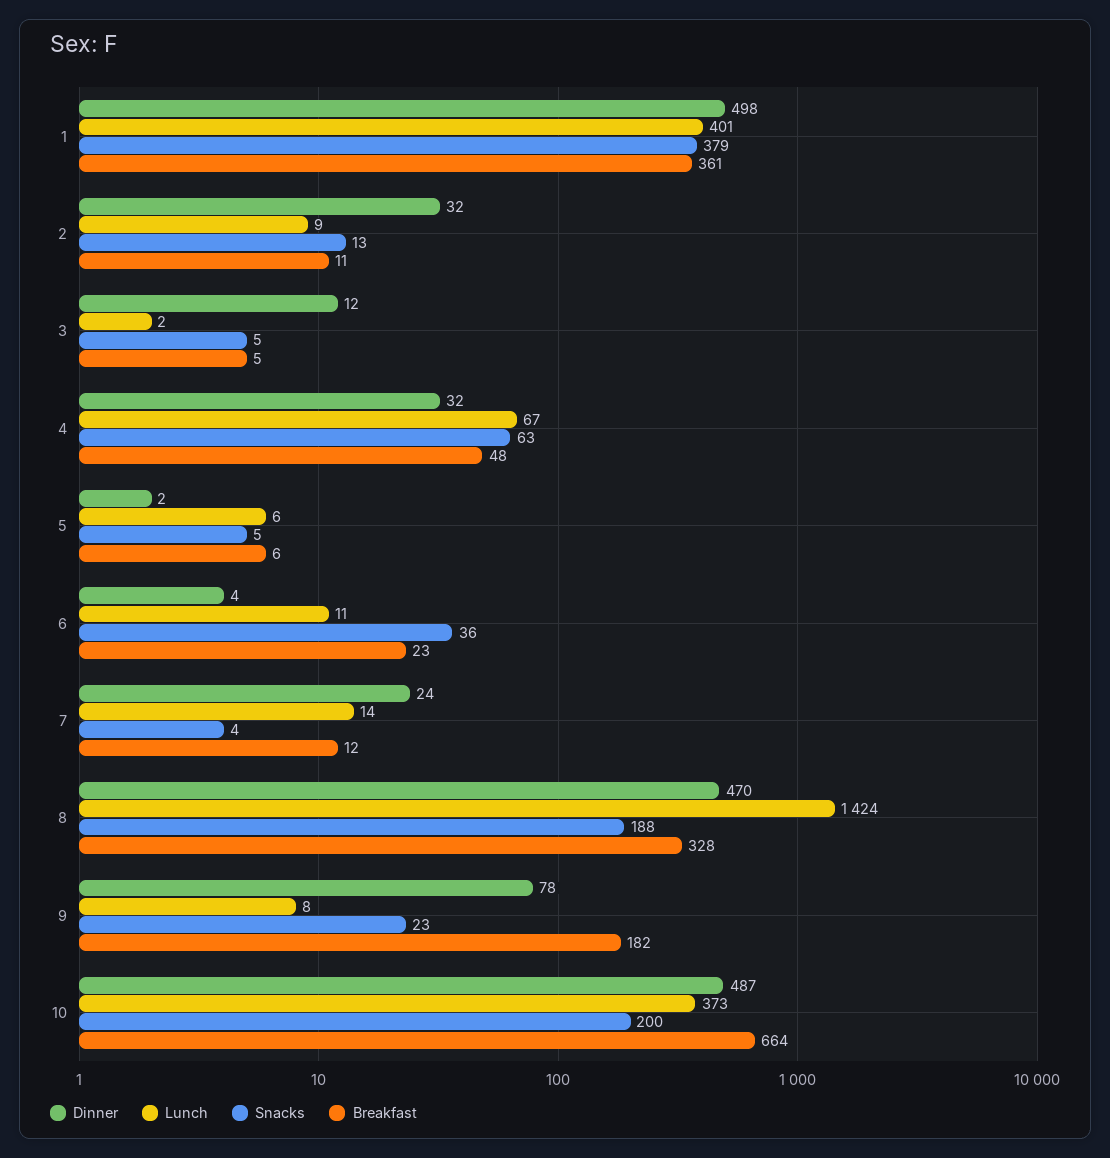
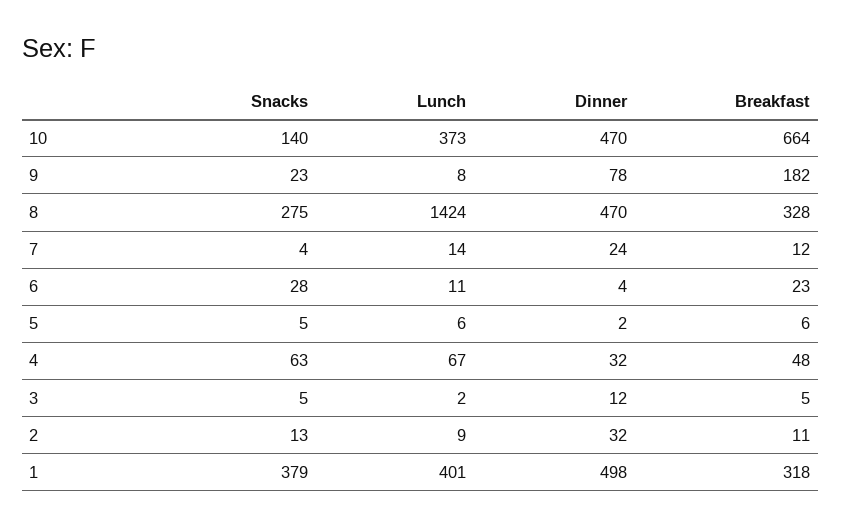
  {
    "Dinner": {
      "1": 498,
      "2": 32,
      "3": 12,
      "4": 32,
      "5": 2,
      "6": 4,
      "7": 24,
      "8": 470,
      "9": 78,
-     "10": 487
+     "10": 470
    },
    "Lunch": {
      "1": 401,
      "2": 9,
      "3": 2,
      "4": 67,
      "5": 6,
      "6": 11,
      "7": 14,
      "8": 1424,
      "9": 8,
      "10": 373
    },
    "Snacks": {
      "1": 379,
      "2": 13,
      "3": 5,
      "4": 63,
      "5": 5,
-     "6": 36,
+     "6": 28,
      "7": 4,
-     "8": 188,
+     "8": 275,
      "9": 23,
-     "10": 200
+     "10": 140
    },
    "Breakfast": {
-     "1": 361,
+     "1": 318,
      "2": 11,
      "3": 5,
      "4": 48,
      "5": 6,
      "6": 23,
      "7": 12,
      "8": 328,
      "9": 182,
      "10": 664
    }
  }

